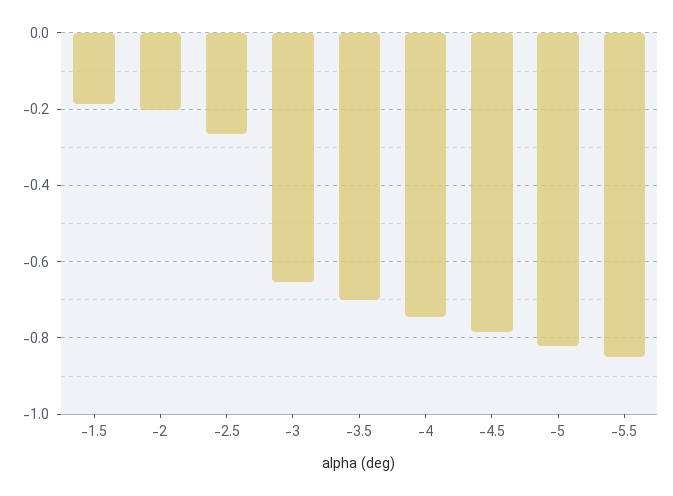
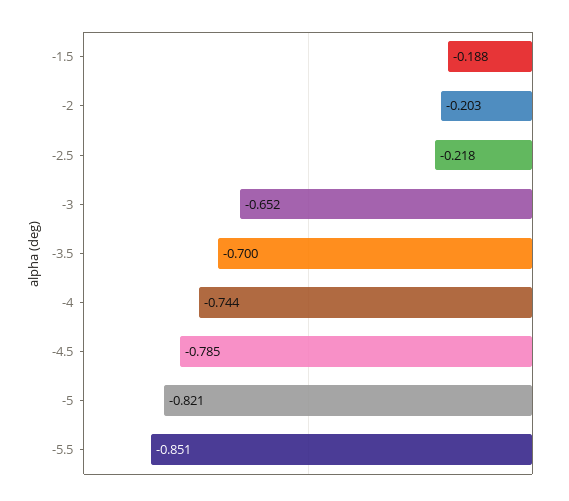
  {
    "-1.5": -0.188,
    "-2": -0.203,
-   "-2.5": -0.26,
+   "-2.5": -0.218,
    "-3": -0.652,
    "-3.5": -0.7,
    "-4": -0.744,
    "-4.5": -0.785,
    "-5": -0.821,
    "-5.5": -0.851
  }

